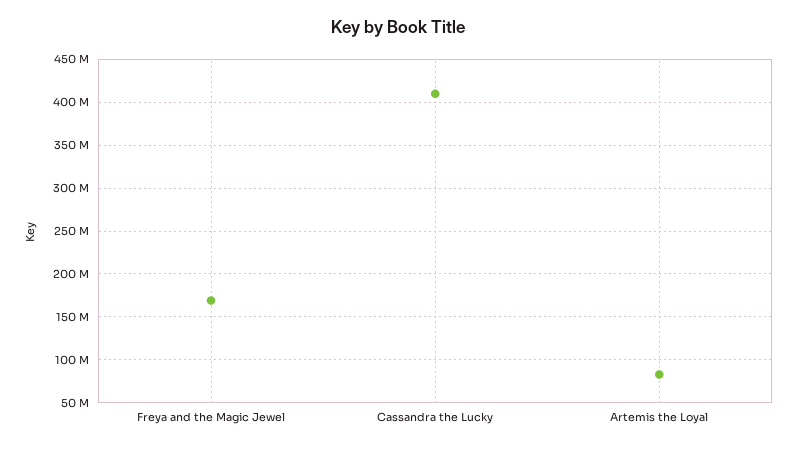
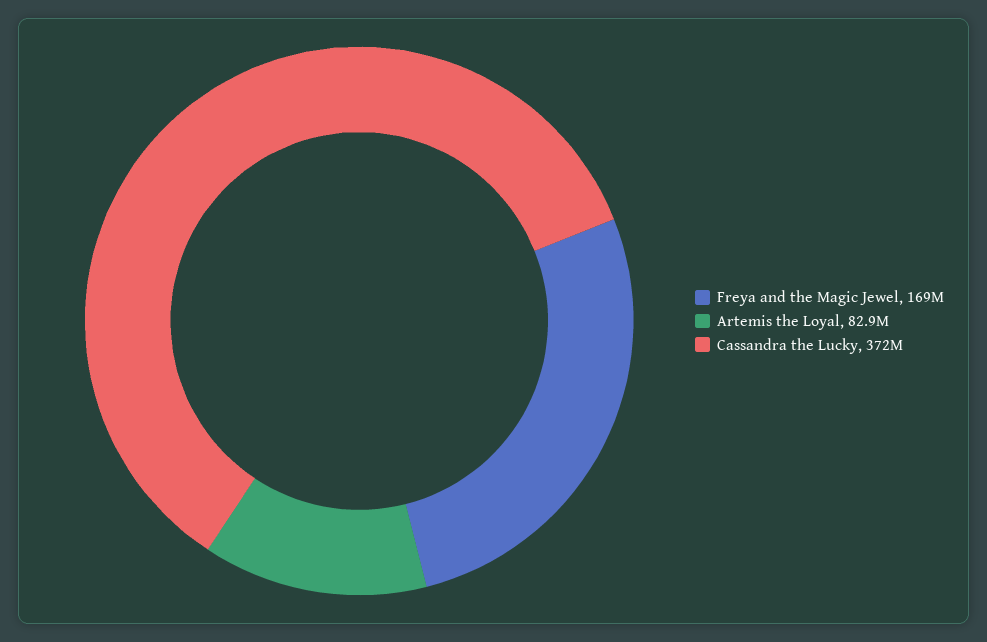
  {
    "Freya and the Magic Jewel": 169000000,
-   "Cassandra the Lucky": 410000000,
+   "Cassandra the Lucky": 372000000,
    "Artemis the Loyal": 82900000
  }

